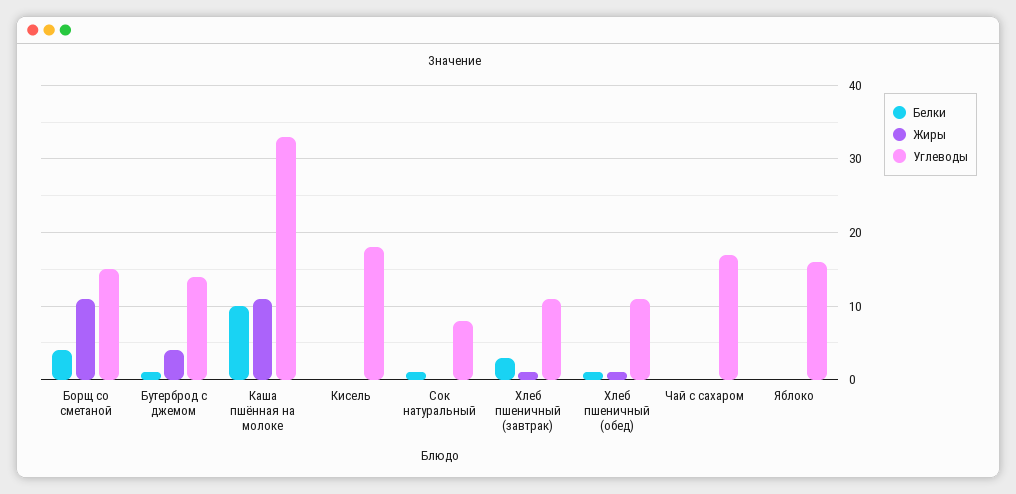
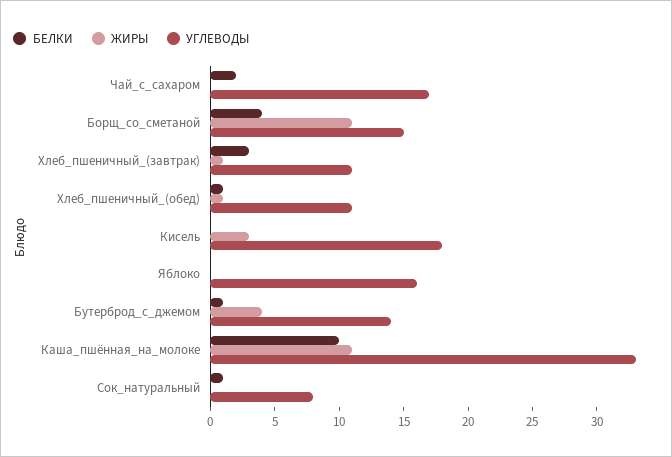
  {
    "Белки": {
      "Борщ со сметаной": 4,
      "Бутерброд с джемом": 1,
      "Каша пшённая на молоке": 10,
      "Кисель": 0,
      "Сок натуральный": 1,
      "Хлеб пшеничный (завтрак)": 3,
      "Хлеб пшеничный (обед)": 1,
-     "Чай с сахаром": 0,
+     "Чай с сахаром": 2,
      "Яблоко": 0
    },
    "Жиры": {
      "Борщ со сметаной": 11,
      "Бутерброд с джемом": 4,
      "Каша пшённая на молоке": 11,
-     "Кисель": 0,
+     "Кисель": 3,
      "Сок натуральный": 0,
      "Хлеб пшеничный (завтрак)": 1,
      "Хлеб пшеничный (обед)": 1,
      "Чай с сахаром": 0,
      "Яблоко": 0
    },
    "Углеводы": {
      "Борщ со сметаной": 15,
      "Бутерброд с джемом": 14,
      "Каша пшённая на молоке": 33,
      "Кисель": 18,
      "Сок натуральный": 8,
      "Хлеб пшеничный (завтрак)": 11,
      "Хлеб пшеничный (обед)": 11,
      "Чай с сахаром": 17,
      "Яблоко": 16
    }
  }

